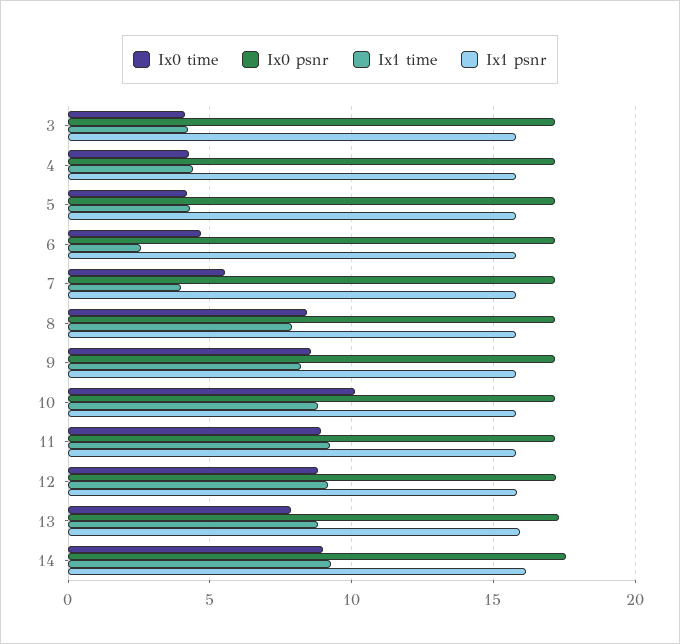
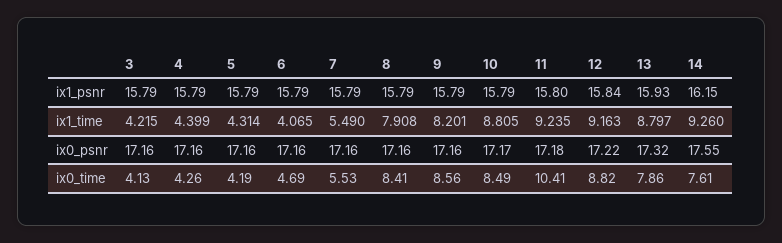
  {
    "Ix0 time": {
      "3": 4.13,
      "4": 4.26,
      "5": 4.19,
      "6": 4.69,
      "7": 5.53,
      "8": 8.41,
      "9": 8.56,
-     "10": 10,
+     "10": 8.49,
-     "11": 9,
+     "11": 10.41,
      "12": 8.82,
      "13": 7.86,
-     "14": 9
+     "14": 7.61
    },
    "Ix0 psnr": {
      "3": 17.16,
      "4": 17.16,
      "5": 17.16,
      "6": 17.16,
      "7": 17.16,
      "8": 17.16,
      "9": 17.16,
      "10": 17.17,
      "11": 17.18,
      "12": 17.22,
      "13": 17.32,
      "14": 17.55
    },
    "Ix1 time": {
      "3": 4.215,
      "4": 4.399,
      "5": 4.314,
-     "6": 2.5,
+     "6": 4.065,
-     "7": 4,
+     "7": 5.49,
      "8": 7.908,
      "9": 8.201,
      "10": 8.805,
      "11": 9.235,
      "12": 9.163,
      "13": 8.797,
      "14": 9.26
    },
    "Ix1 psnr": {
      "3": 15.79,
      "4": 15.79,
      "5": 15.79,
      "6": 15.79,
      "7": 15.79,
      "8": 15.79,
      "9": 15.79,
      "10": 15.79,
      "11": 15.8,
      "12": 15.84,
      "13": 15.93,
      "14": 16.15
    }
  }

